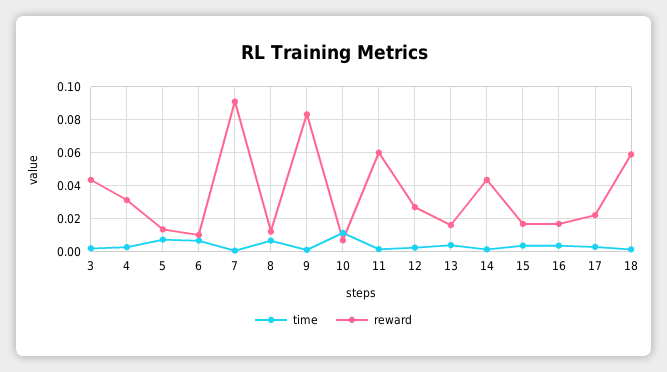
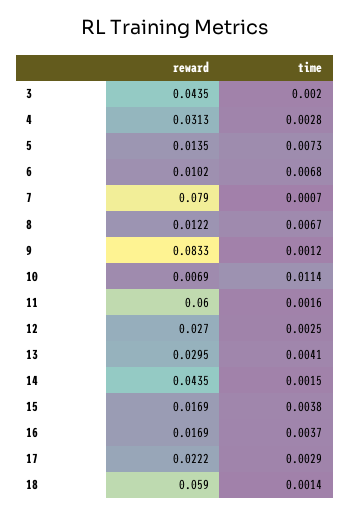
  {
    "time": {
      "3": 0.002,
      "4": 0.0028,
      "5": 0.0073,
      "6": 0.0068,
      "7": 0.0007,
      "8": 0.0067,
      "9": 0.0012,
      "10": 0.0114,
      "11": 0.0016,
      "12": 0.0025,
      "13": 0.0041,
      "14": 0.0015,
      "15": 0.0038,
      "16": 0.0037,
      "17": 0.0029,
      "18": 0.0014
    },
    "reward": {
      "3": 0.0435,
      "4": 0.0313,
      "5": 0.0135,
      "6": 0.0102,
-     "7": 0.09,
+     "7": 0.079,
      "8": 0.0122,
      "9": 0.0833,
      "10": 0.0069,
      "11": 0.06,
      "12": 0.027,
-     "13": 0.015,
+     "13": 0.0295,
      "14": 0.0435,
      "15": 0.0169,
      "16": 0.0169,
      "17": 0.0222,
      "18": 0.059
    }
  }

